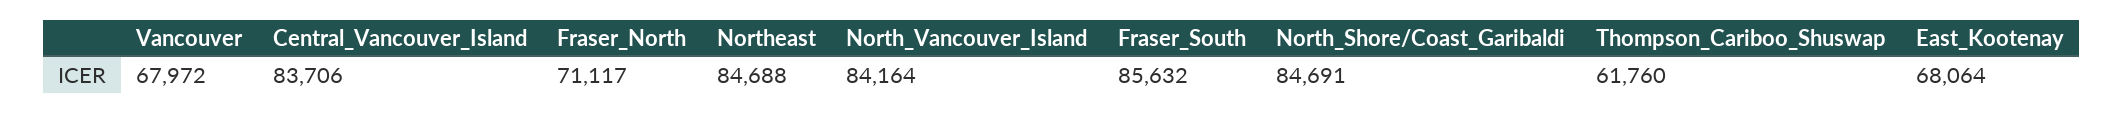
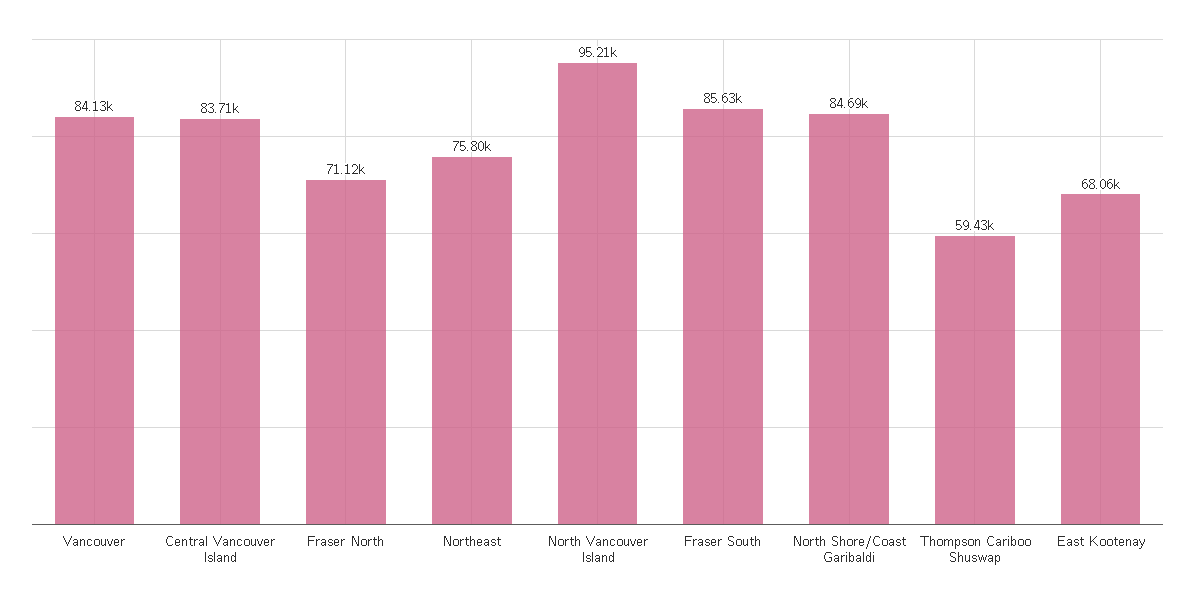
  {
-   "Vancouver": 67972,
+   "Vancouver": 84130,
    "Central_Vancouver_Island": 83706,
    "Fraser_North": 71117,
-   "Northeast": 84688,
+   "Northeast": 75800,
-   "North_Vancouver_Island": 84164,
+   "North_Vancouver_Island": 95210,
    "Fraser_South": 85632,
    "North_Shore/Coast_Garibaldi": 84691,
-   "Thompson_Cariboo_Shuswap": 61760,
+   "Thompson_Cariboo_Shuswap": 59430,
    "East_Kootenay": 68064
  }

